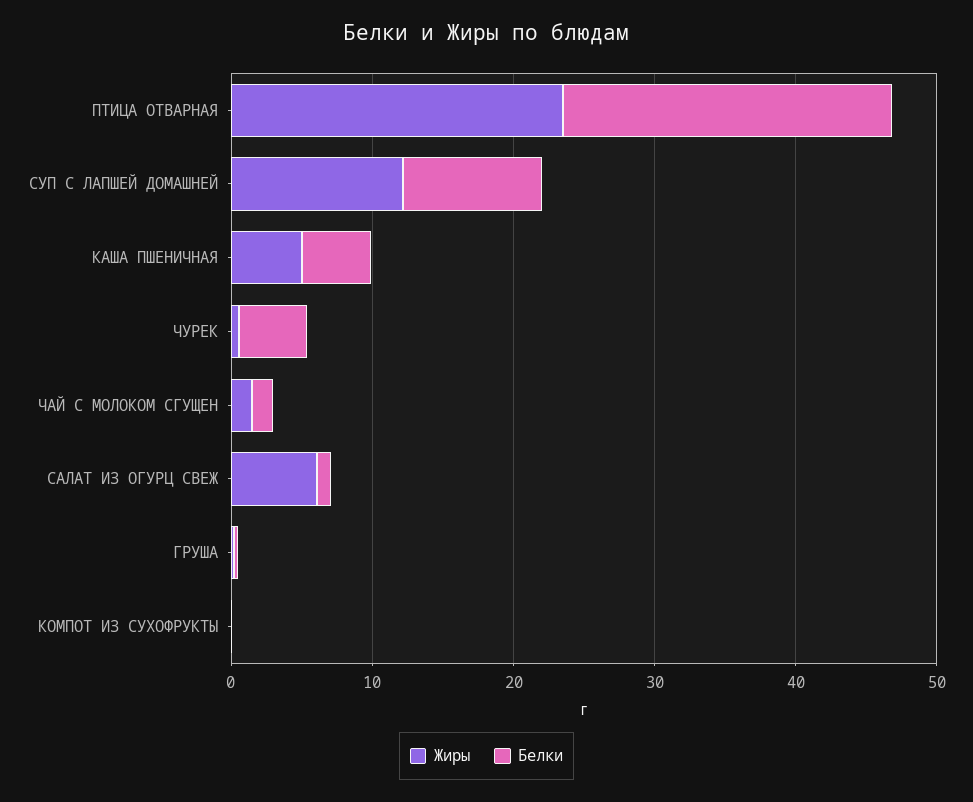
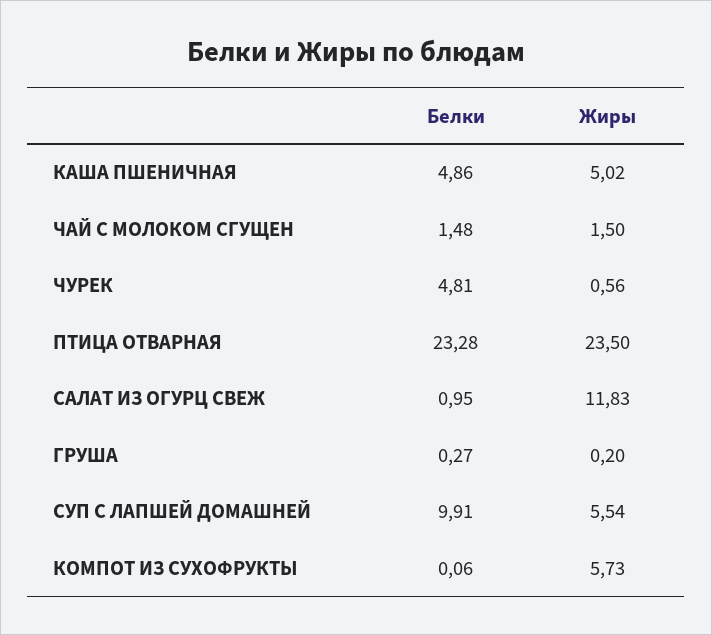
  {
    "Жиры": {
      "ПТИЦА ОТВАРНАЯ": 23.5,
-     "СУП С ЛАПШЕЙ ДОМАШНЕЙ": 12,
+     "СУП С ЛАПШЕЙ ДОМАШНЕЙ": 5.54,
      "КАША ПШЕНИЧНАЯ": 5.02,
      "ЧУРЕК": 0.56,
      "ЧАЙ С МОЛОКОМ СГУЩЕН": 1.5,
-     "САЛАТ ИЗ ОГУРЦ СВЕЖ": 6,
+     "САЛАТ ИЗ ОГУРЦ СВЕЖ": 11.83,
      "ГРУША": 0.2,
-     "КОМПОТ ИЗ СУХОФРУКТЫ": 0
+     "КОМПОТ ИЗ СУХОФРУКТЫ": 5.73
    },
    "Белки": {
      "ПТИЦА ОТВАРНАЯ": 23.28,
      "СУП С ЛАПШЕЙ ДОМАШНЕЙ": 9.91,
      "КАША ПШЕНИЧНАЯ": 4.86,
      "ЧУРЕК": 4.81,
      "ЧАЙ С МОЛОКОМ СГУЩЕН": 1.48,
      "САЛАТ ИЗ ОГУРЦ СВЕЖ": 0.95,
      "ГРУША": 0.27,
      "КОМПОТ ИЗ СУХОФРУКТЫ": 0.06
    }
  }

